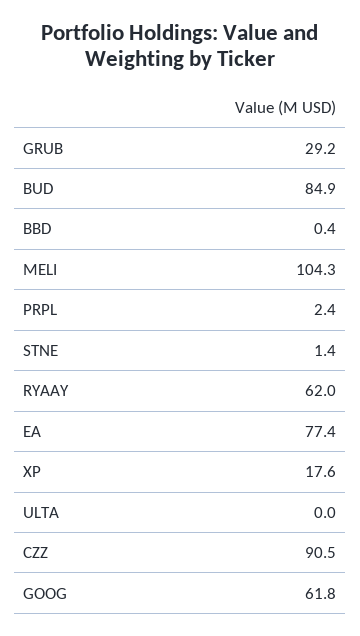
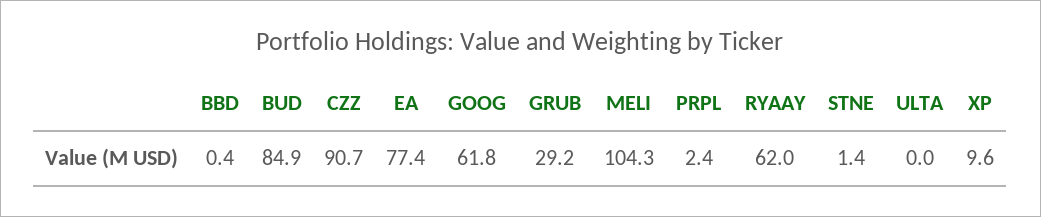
  {
    "GRUB": 29.2,
    "BUD": 84.9,
    "BBD": 0.4,
    "MELI": 104.3,
    "PRPL": 2.4,
    "STNE": 1.4,
    "RYAAY": 62,
    "EA": 77.4,
-   "XP": 17.6,
+   "XP": 9.6,
    "ULTA": 0,
-   "CZZ": 90.5,
+   "CZZ": 90.7,
    "GOOG": 61.8
  }

